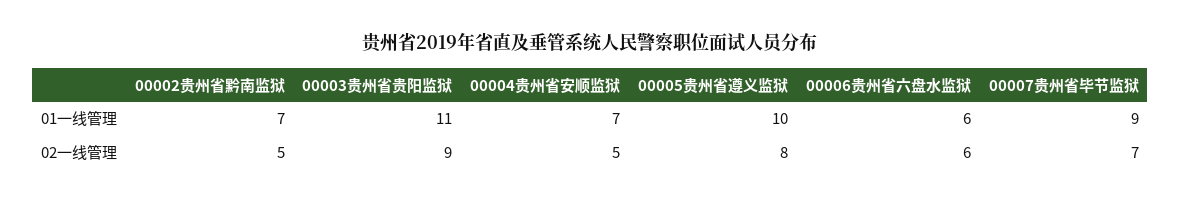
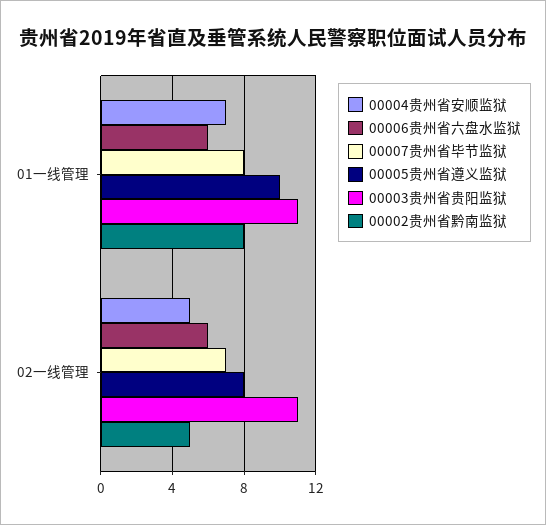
  {
    "00002贵州省黔南监狱": {
-     "01一线管理": 7,
+     "01一线管理": 8,
      "02一线管理": 5
    },
    "00003贵州省贵阳监狱": {
      "01一线管理": 11,
-     "02一线管理": 9
+     "02一线管理": 11
    },
    "00004贵州省安顺监狱": {
      "01一线管理": 7,
      "02一线管理": 5
    },
    "00005贵州省遵义监狱": {
      "01一线管理": 10,
      "02一线管理": 8
    },
    "00006贵州省六盘水监狱": {
      "01一线管理": 6,
      "02一线管理": 6
    },
    "00007贵州省毕节监狱": {
-     "01一线管理": 9,
+     "01一线管理": 8,
      "02一线管理": 7
    }
  }

